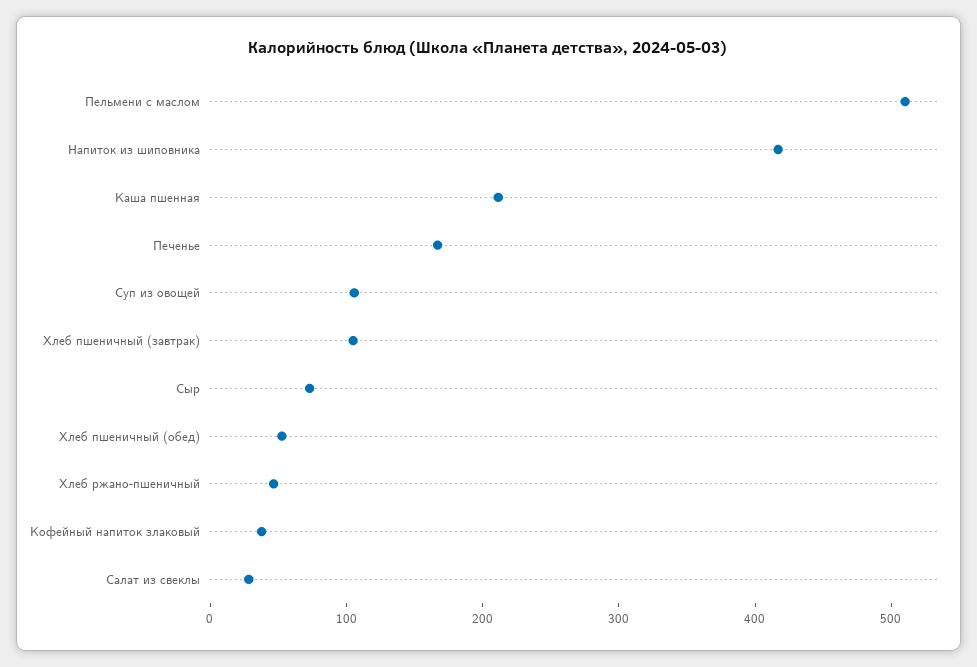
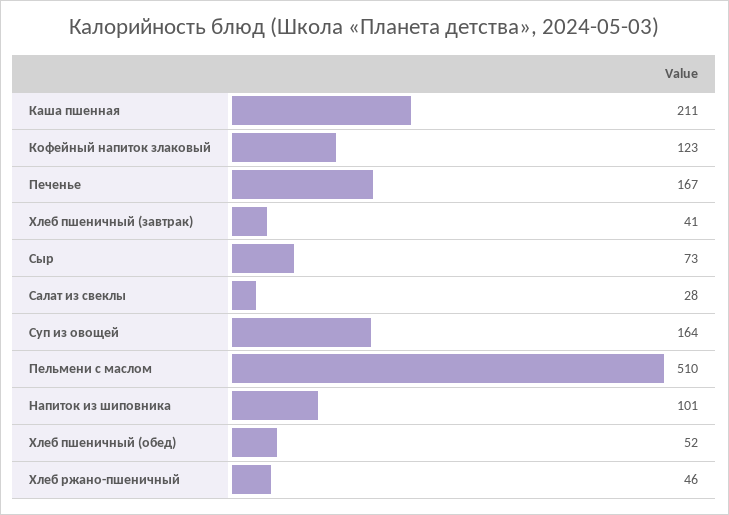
  {
    "Пельмени с маслом": 510,
-   "Напиток из шиповника": 420,
+   "Напиток из шиповника": 101,
    "Каша пшенная": 211,
    "Печенье": 167,
-   "Суп из овощей": 100,
+   "Суп из овощей": 164,
-   "Хлеб пшеничный (завтрак)": 100,
+   "Хлеб пшеничный (завтрак)": 41,
    "Сыр": 73,
    "Хлеб пшеничный (обед)": 52,
    "Хлеб ржано-пшеничный": 46,
-   "Кофейный напиток злаковый": 40,
+   "Кофейный напиток злаковый": 123,
    "Салат из свеклы": 28
  }

